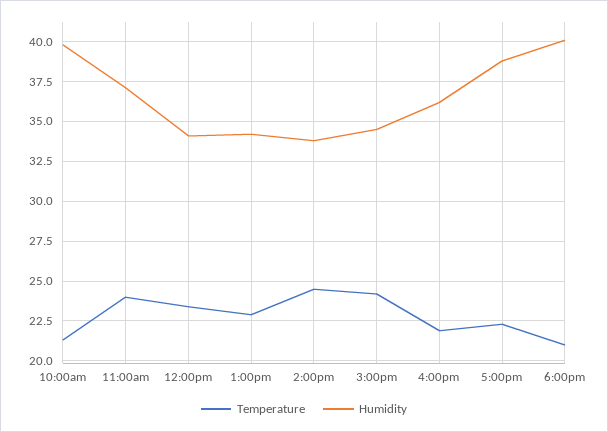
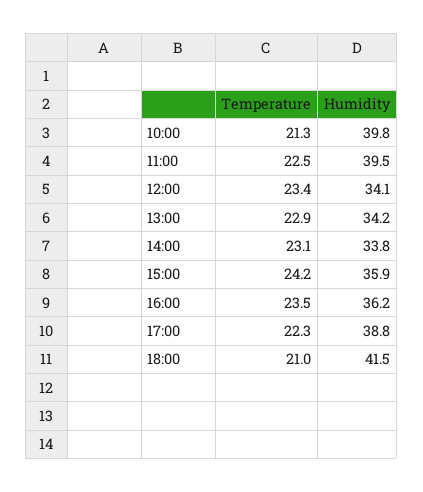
  {
    "Temperature": {
      "10:00am": 21.3,
-     "11:00am": 24,
+     "11:00am": 22.5,
      "12:00pm": 23.4,
      "1:00pm": 22.9,
-     "2:00pm": 24.5,
+     "2:00pm": 23.1,
      "3:00pm": 24.2,
-     "4:00pm": 22,
+     "4:00pm": 23.5,
      "5:00pm": 22.3,
      "6:00pm": 21
    },
    "Humidity": {
      "10:00am": 39.8,
-     "11:00am": 37,
+     "11:00am": 39.5,
      "12:00pm": 34.1,
      "1:00pm": 34.2,
      "2:00pm": 33.8,
-     "3:00pm": 34.5,
+     "3:00pm": 35.9,
      "4:00pm": 36.2,
      "5:00pm": 38.8,
-     "6:00pm": 40
+     "6:00pm": 41.5
    }
  }

